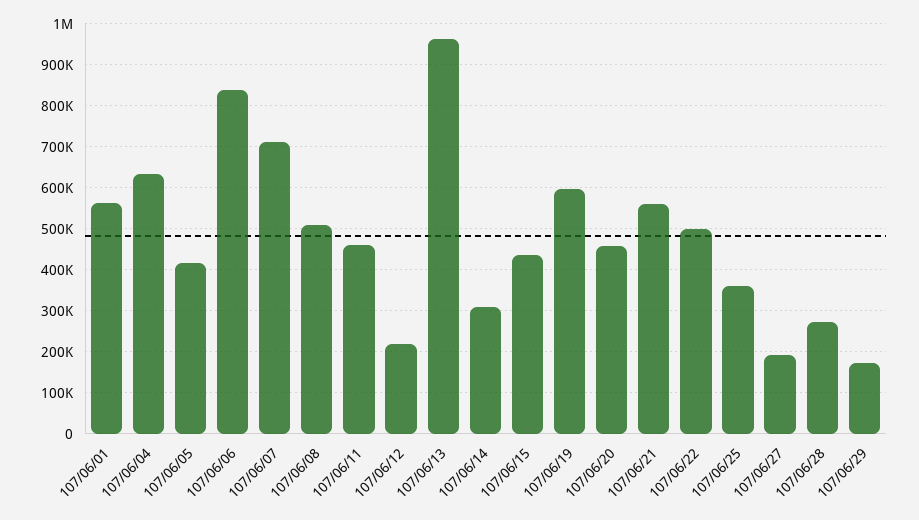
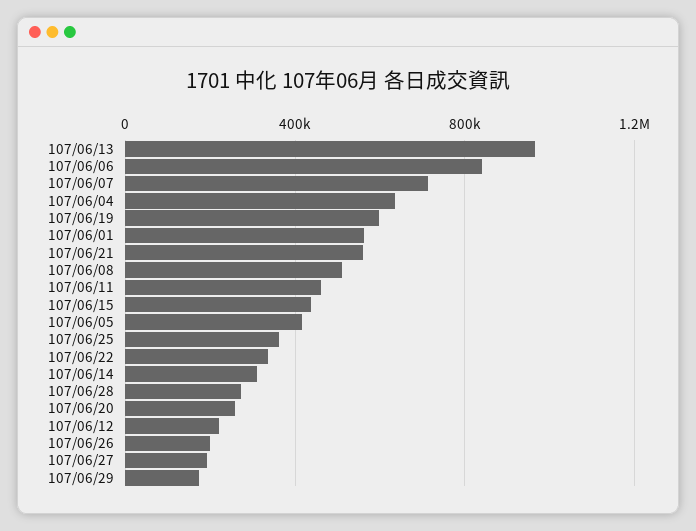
  {
    "107/06/01": 560000,
    "107/06/04": 640000,
    "107/06/05": 420000,
    "107/06/06": 840000,
    "107/06/07": 720000,
    "107/06/08": 500000,
    "107/06/11": 460000,
    "107/06/12": 220000,
    "107/06/13": 960000,
    "107/06/14": 320000,
    "107/06/15": 440000,
    "107/06/19": 600000,
-   "107/06/20": 460000,
+   "107/06/20": 250000,
    "107/06/21": 560000,
-   "107/06/22": 500000,
+   "107/06/22": 350000,
    "107/06/25": 360000,
    "107/06/27": 200000,
    "107/06/28": 280000,
-   "107/06/29": 180000
+   "107/06/29": 180000,
+   "107/06/26": 200000
  }

